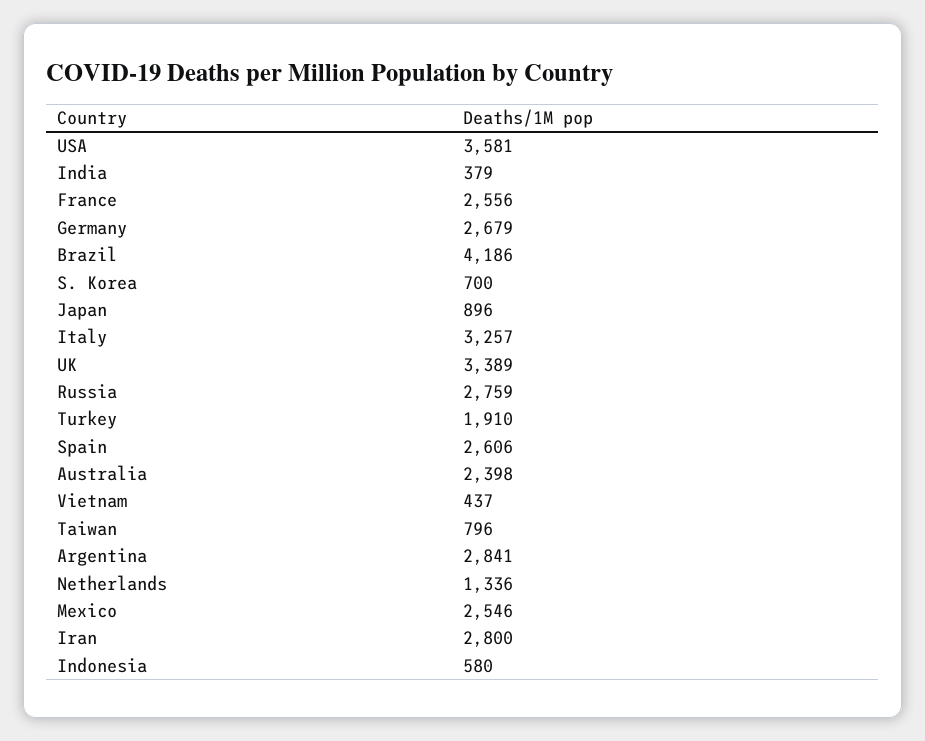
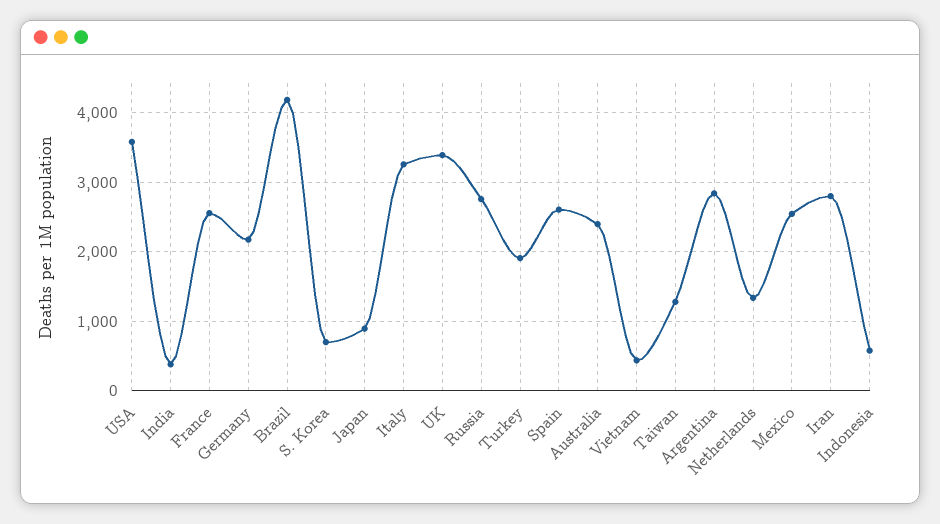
  {
    "USA": 3581,
    "India": 379,
    "France": 2556,
-   "Germany": 2679,
+   "Germany": 2200,
    "Brazil": 4186,
    "S. Korea": 700,
    "Japan": 896,
    "Italy": 3257,
    "UK": 3389,
    "Russia": 2759,
    "Turkey": 1910,
    "Spain": 2606,
    "Australia": 2398,
    "Vietnam": 437,
-   "Taiwan": 796,
+   "Taiwan": 1300,
    "Argentina": 2841,
    "Netherlands": 1336,
    "Mexico": 2546,
    "Iran": 2800,
    "Indonesia": 580
  }

